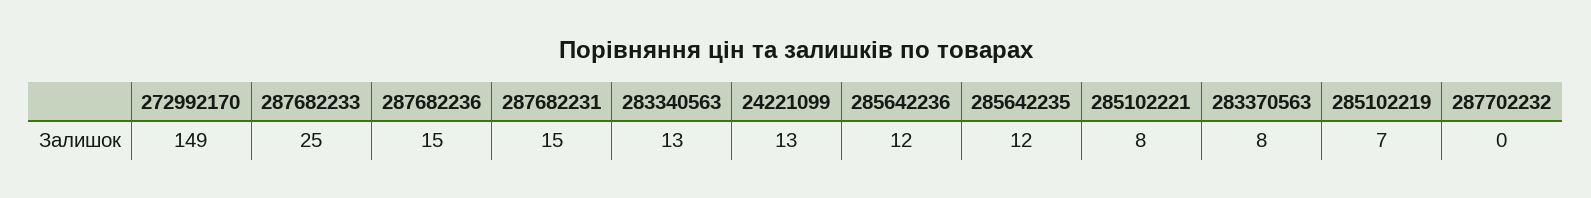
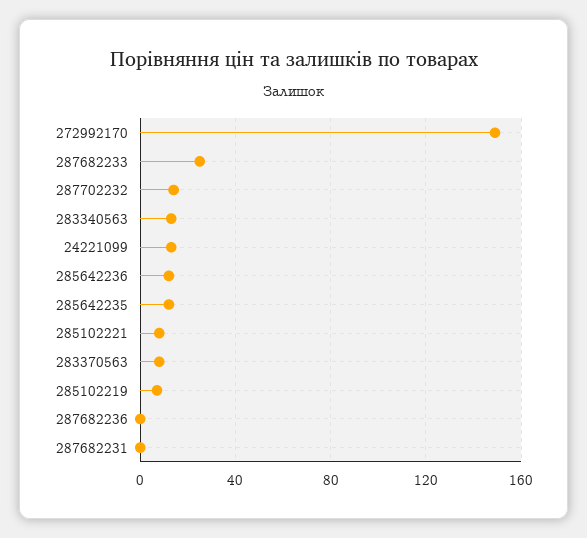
  {
    "272992170": 149,
    "287682233": 25,
-   "287682236": 15,
+   "287682236": 0,
-   "287682231": 15,
+   "287682231": 0,
    "283340563": 13,
    "24221099": 13,
    "285642236": 12,
    "285642235": 12,
    "285102221": 8,
    "283370563": 8,
    "285102219": 7,
-   "287702232": 0
+   "287702232": 15
  }

